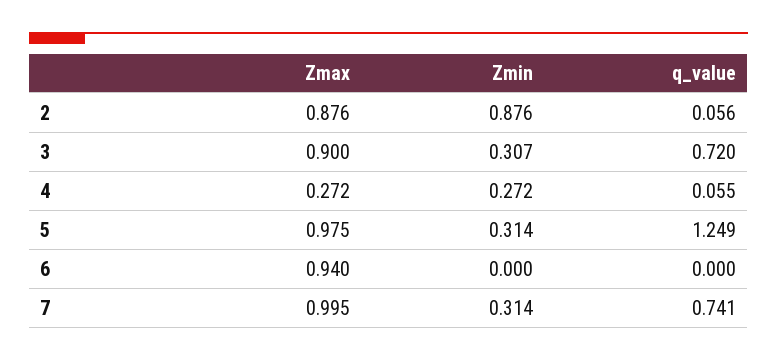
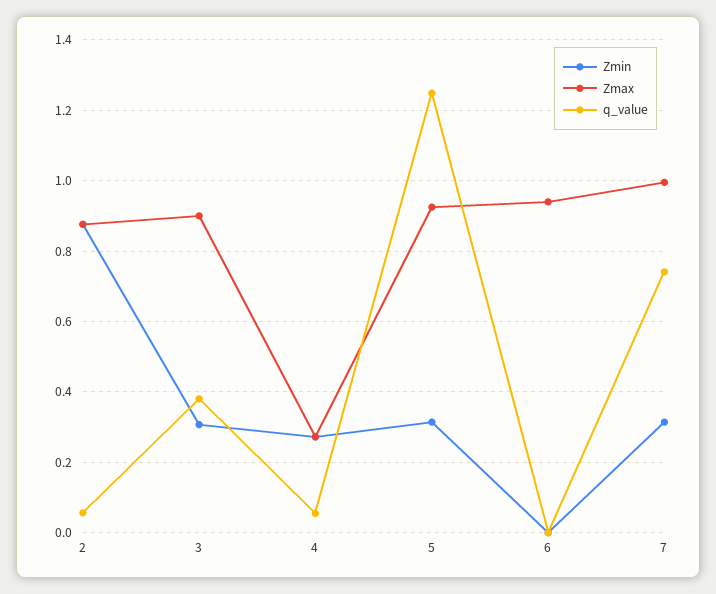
  {
    "Zmax": {
      "2": 0.876,
      "3": 0.9,
      "4": 0.272,
-     "5": 0.975,
+     "5": 0.92,
      "6": 0.94,
      "7": 0.995
    },
    "Zmin": {
      "2": 0.876,
      "3": 0.307,
      "4": 0.272,
      "5": 0.314,
      "6": 0,
      "7": 0.314
    },
    "q_value": {
      "2": 0.056,
-     "3": 0.72,
+     "3": 0.38,
      "4": 0.055,
      "5": 1.249,
      "6": 0,
      "7": 0.741
    }
  }

